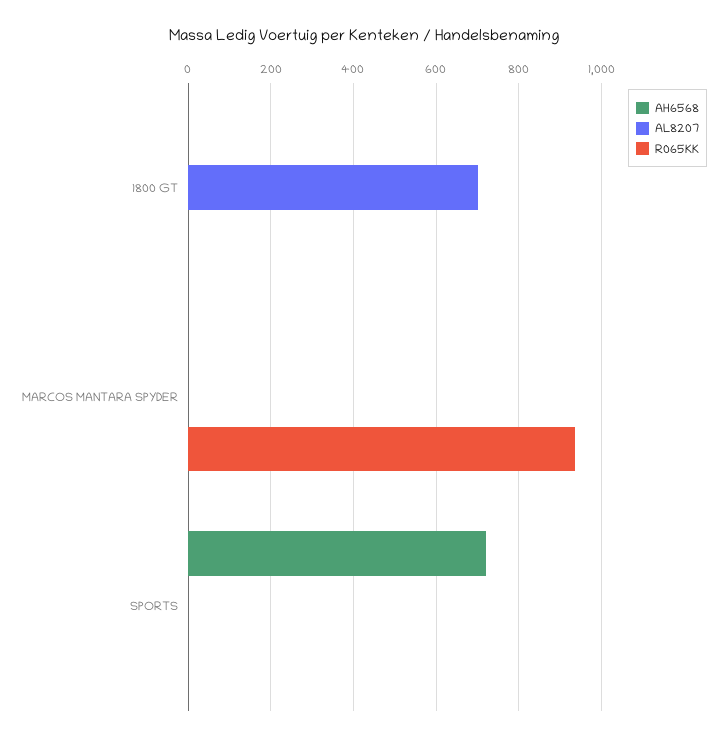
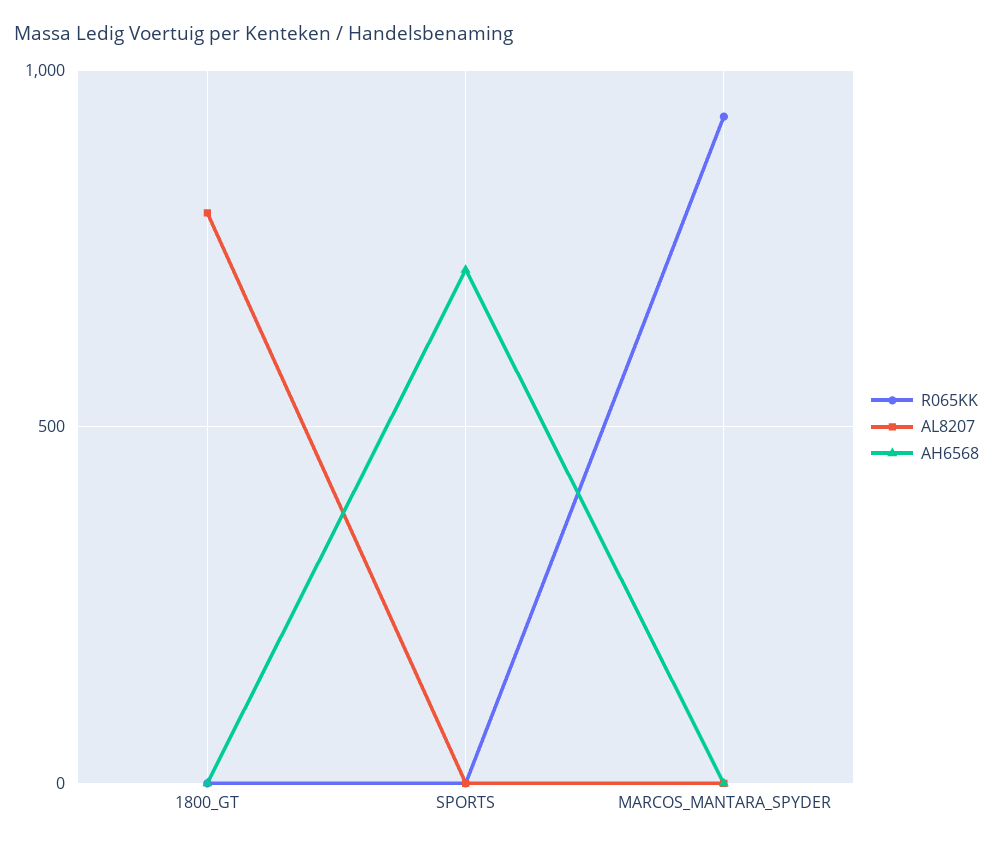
  {
    "AH6568": {
      "1800 GT": 0,
      "MARCOS MANTARA SPYDER": 0,
      "SPORTS": 720
    },
    "AL8207": {
-     "1800 GT": 700,
+     "1800 GT": 800,
      "MARCOS MANTARA SPYDER": 0,
      "SPORTS": 0
    },
    "R065KK": {
      "1800 GT": 0,
      "MARCOS MANTARA SPYDER": 940,
      "SPORTS": 0
    }
  }

